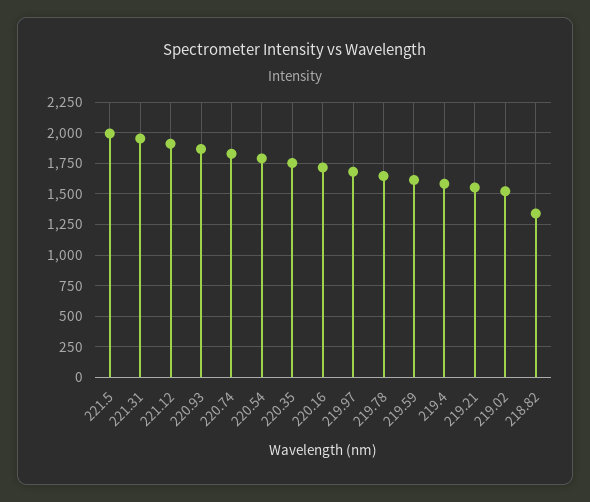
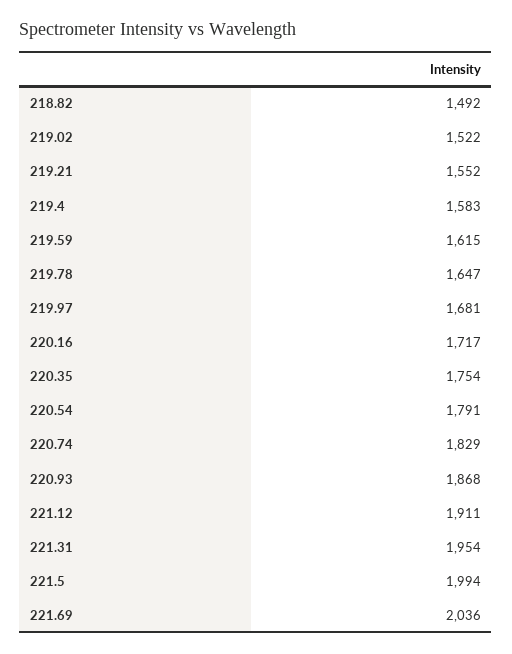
  {
    "221.5": 1994,
    "221.31": 1954,
    "221.12": 1911,
    "220.93": 1868,
    "220.74": 1829,
    "220.54": 1791,
    "220.35": 1754,
    "220.16": 1717,
    "219.97": 1681,
    "219.78": 1647,
    "219.59": 1615,
    "219.4": 1583,
    "219.21": 1552,
    "219.02": 1522,
-   "218.82": 1350
+   "218.82": 1492,
+   "221.69": 2036
  }

